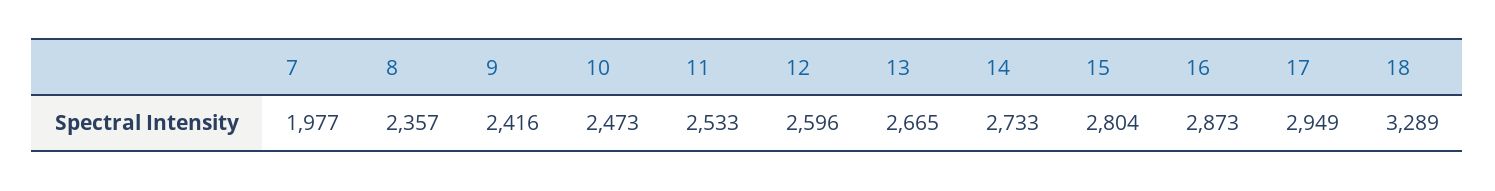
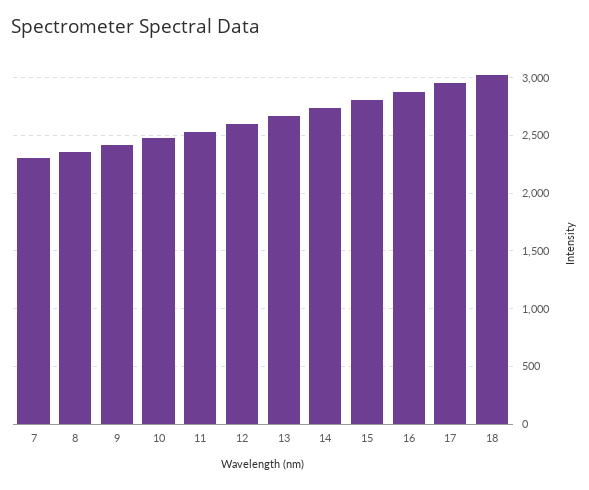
  {
-   "7": 1977,
+   "7": 2300,
    "8": 2357,
    "9": 2416,
    "10": 2473,
    "11": 2533,
    "12": 2596,
    "13": 2665,
    "14": 2733,
    "15": 2804,
    "16": 2873,
    "17": 2949,
-   "18": 3289
+   "18": 3000
  }

